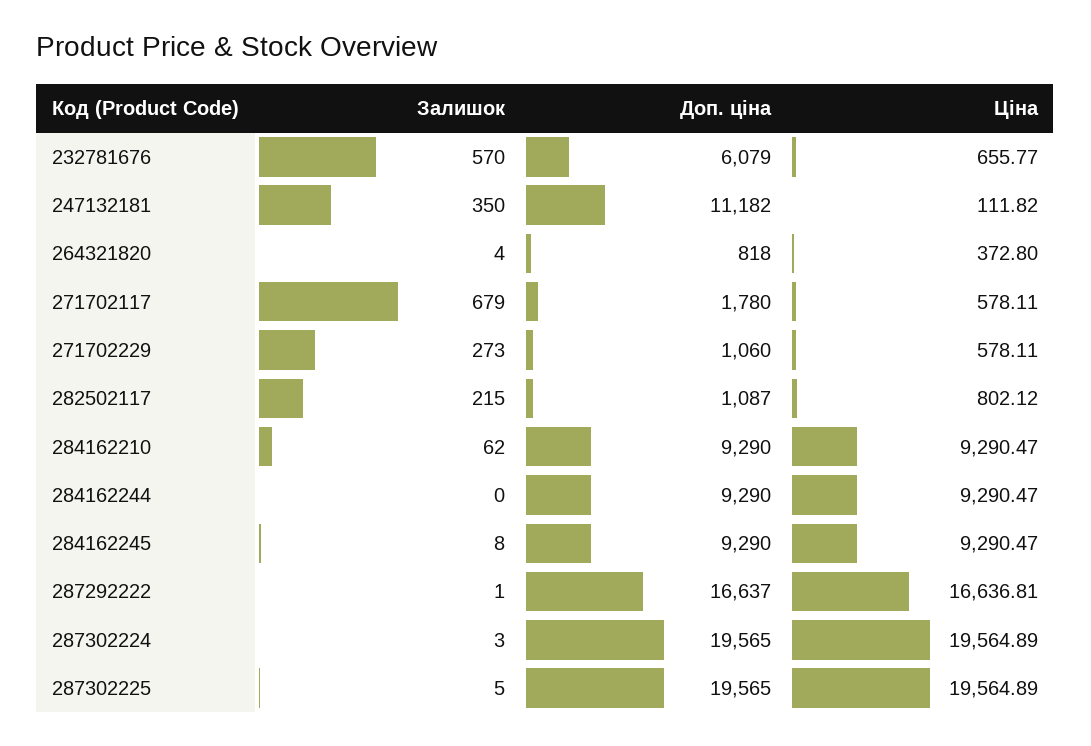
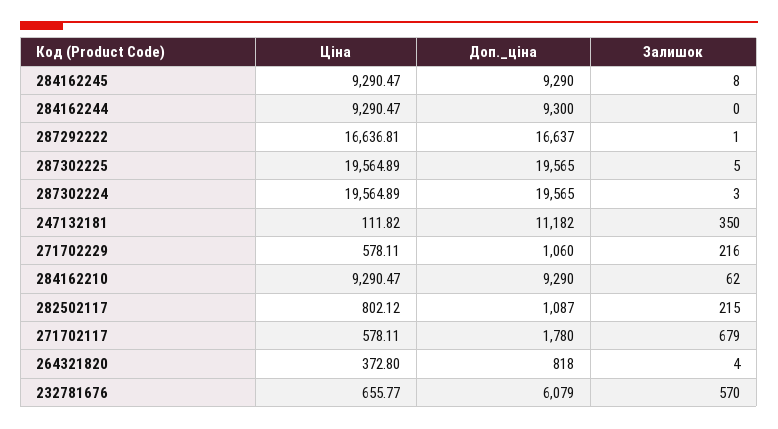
  {
    "Залишок": {
      "232781676": 570,
      "247132181": 350,
      "264321820": 4,
      "271702117": 679,
-     "271702229": 273,
+     "271702229": 216,
      "282502117": 215,
      "284162210": 62,
      "284162244": 0,
      "284162245": 8,
      "287292222": 1,
      "287302224": 3,
      "287302225": 5
    },
    "Доп. ціна": {
      "232781676": 6079,
      "247132181": 11182,
      "264321820": 818,
      "271702117": 1780,
      "271702229": 1060,
      "282502117": 1087,
      "284162210": 9290,
-     "284162244": 9290,
+     "284162244": 9300,
      "284162245": 9290,
      "287292222": 16637,
      "287302224": 19565,
      "287302225": 19565
    },
    "Ціна": {
      "232781676": 655.77,
      "247132181": 111.82,
      "264321820": 372.8,
      "271702117": 578.11,
      "271702229": 578.11,
      "282502117": 802.12,
      "284162210": 9290.47,
      "284162244": 9290.47,
      "284162245": 9290.47,
      "287292222": 16636.81,
      "287302224": 19564.89,
      "287302225": 19564.89
    }
  }

